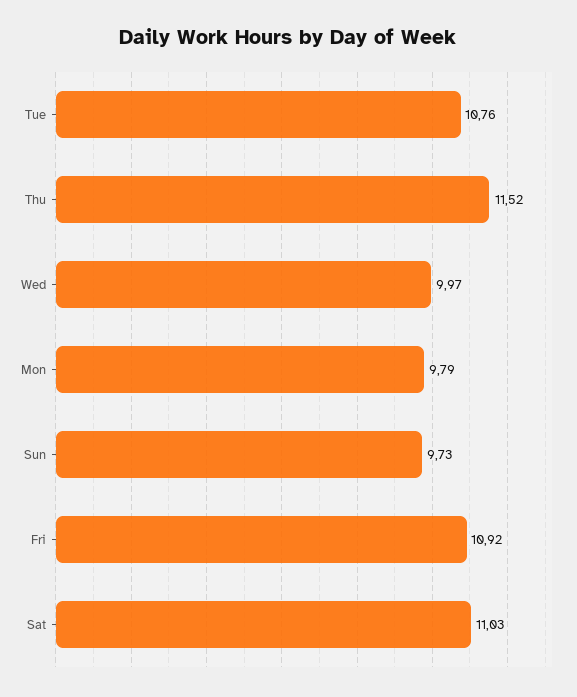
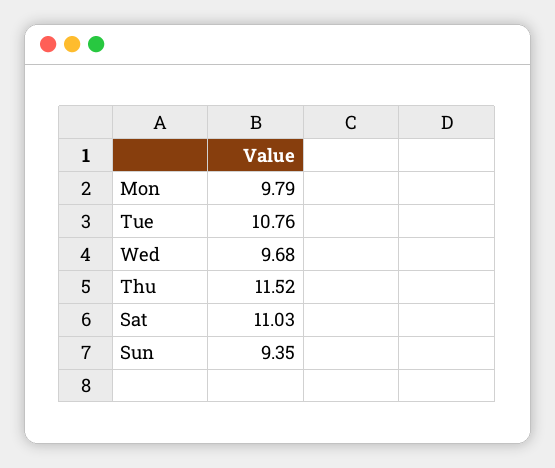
  {
    "Tue": 10.76,
    "Thu": 11.52,
-   "Wed": 9.97,
+   "Wed": 9.68,
    "Mon": 9.79,
-   "Sun": 9.73,
+   "Sun": 9.35,
-   "Fri": 10.92,
    "Sat": 11.03
  }

